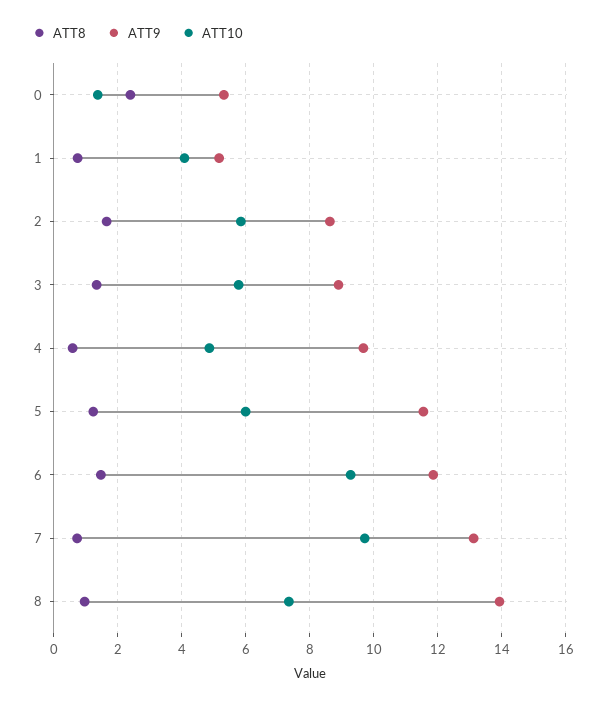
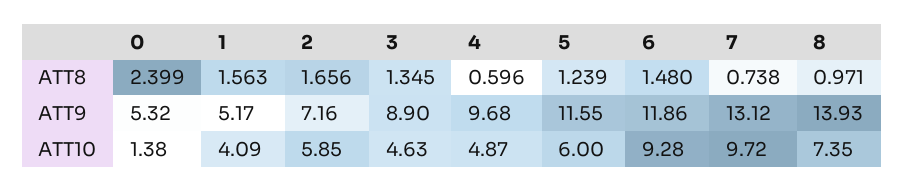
  {
    "ATT8": {
      "0": 2.399,
-     "1": 0.8,
+     "1": 1.563,
      "2": 1.656,
      "3": 1.345,
      "4": 0.596,
      "5": 1.239,
      "6": 1.48,
      "7": 0.738,
      "8": 0.971
    },
    "ATT9": {
      "0": 5.32,
      "1": 5.17,
-     "2": 8.6,
+     "2": 7.16,
      "3": 8.9,
      "4": 9.68,
      "5": 11.55,
      "6": 11.86,
      "7": 13.12,
      "8": 13.93
    },
    "ATT10": {
      "0": 1.38,
      "1": 4.09,
      "2": 5.85,
-     "3": 5.8,
+     "3": 4.63,
      "4": 4.87,
      "5": 6,
      "6": 9.28,
      "7": 9.72,
      "8": 7.35
    }
  }

